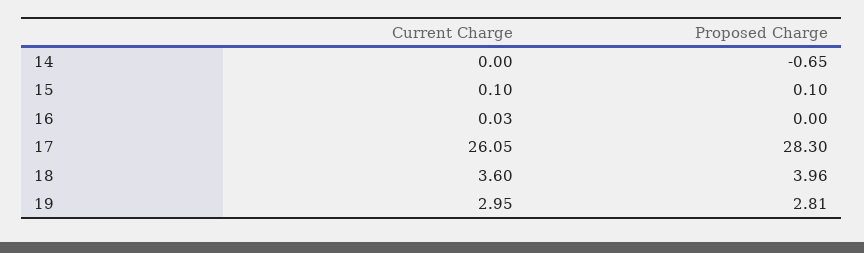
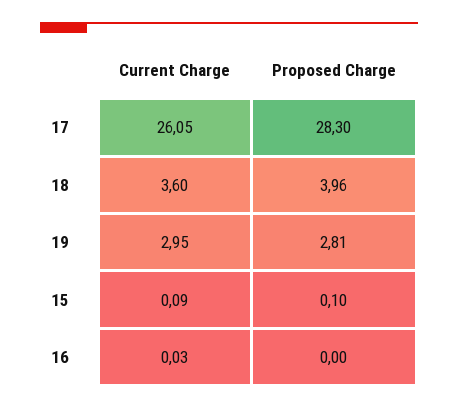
  {
    "Current Charge": {
-     "14": 0,
-     "15": 0.1,
+     "15": 0.09,
      "16": 0.03,
      "17": 26.05,
      "18": 3.6,
      "19": 2.95
    },
    "Proposed Charge": {
-     "14": -0.65,
      "15": 0.1,
      "16": 0,
      "17": 28.3,
      "18": 3.96,
      "19": 2.81
    }
  }

